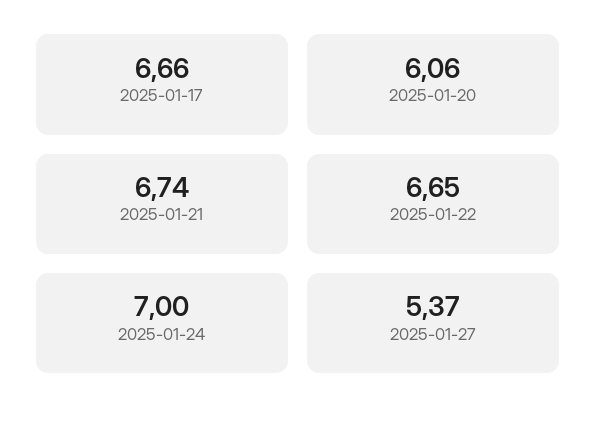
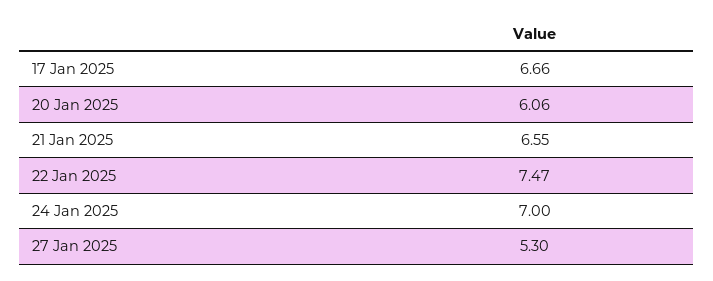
  {
    "2025-01-17": 6.66,
    "2025-01-20": 6.06,
-   "2025-01-21": 6.74,
+   "2025-01-21": 6.55,
-   "2025-01-22": 6.65,
+   "2025-01-22": 7.47,
    "2025-01-24": 7,
-   "2025-01-27": 5.37
+   "2025-01-27": 5.3
  }

